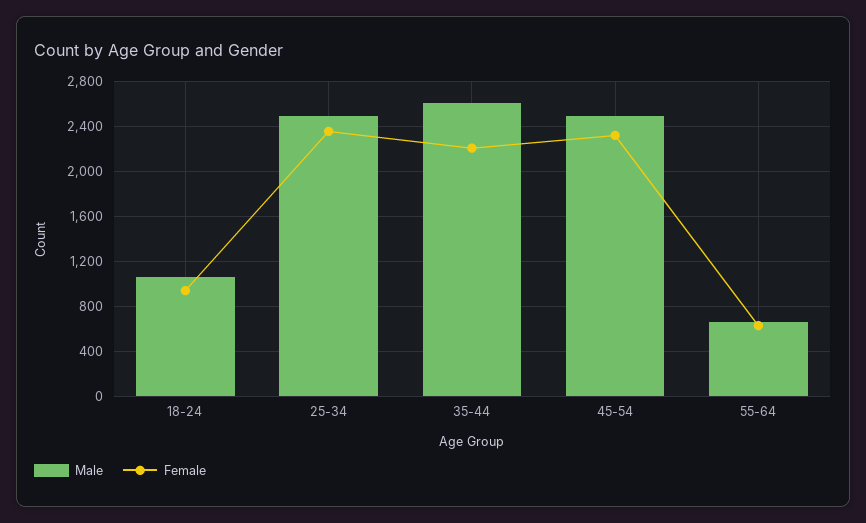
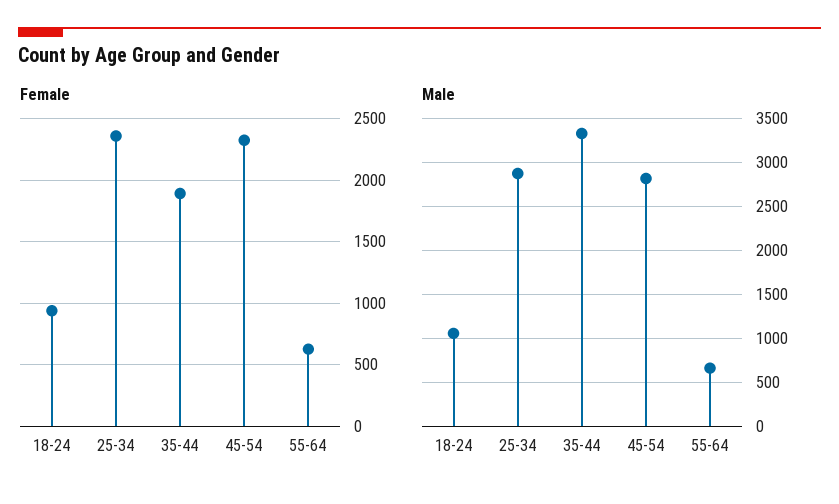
  {
    "Male": {
      "18-24": 1100,
-     "25-34": 2500,
+     "25-34": 2900,
-     "35-44": 2600,
+     "35-44": 3300,
-     "45-54": 2500,
+     "45-54": 2800,
      "55-64": 700
    },
    "Female": {
      "18-24": 950,
      "25-34": 2350,
-     "35-44": 2200,
+     "35-44": 1900,
      "45-54": 2300,
      "55-64": 650
    }
  }

